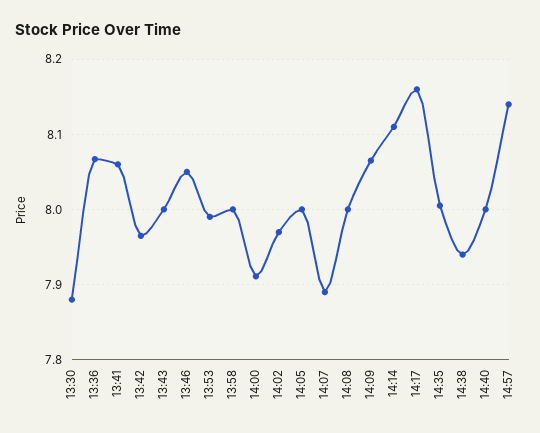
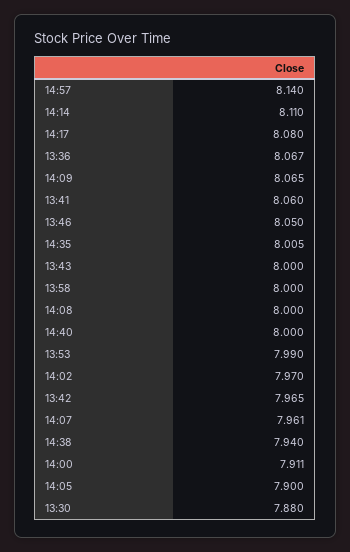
  {
    "13:30": 7.88,
    "13:36": 8.067,
    "13:41": 8.06,
    "13:42": 7.965,
    "13:43": 8,
    "13:46": 8.05,
    "13:53": 7.99,
    "13:58": 8,
    "14:00": 7.911,
    "14:02": 7.97,
-   "14:05": 8,
+   "14:05": 7.9,
-   "14:07": 7.89,
+   "14:07": 7.961,
    "14:08": 8,
    "14:09": 8.065,
    "14:14": 8.11,
-   "14:17": 8.16,
+   "14:17": 8.08,
    "14:35": 8.005,
    "14:38": 7.94,
    "14:40": 8,
    "14:57": 8.14
  }

